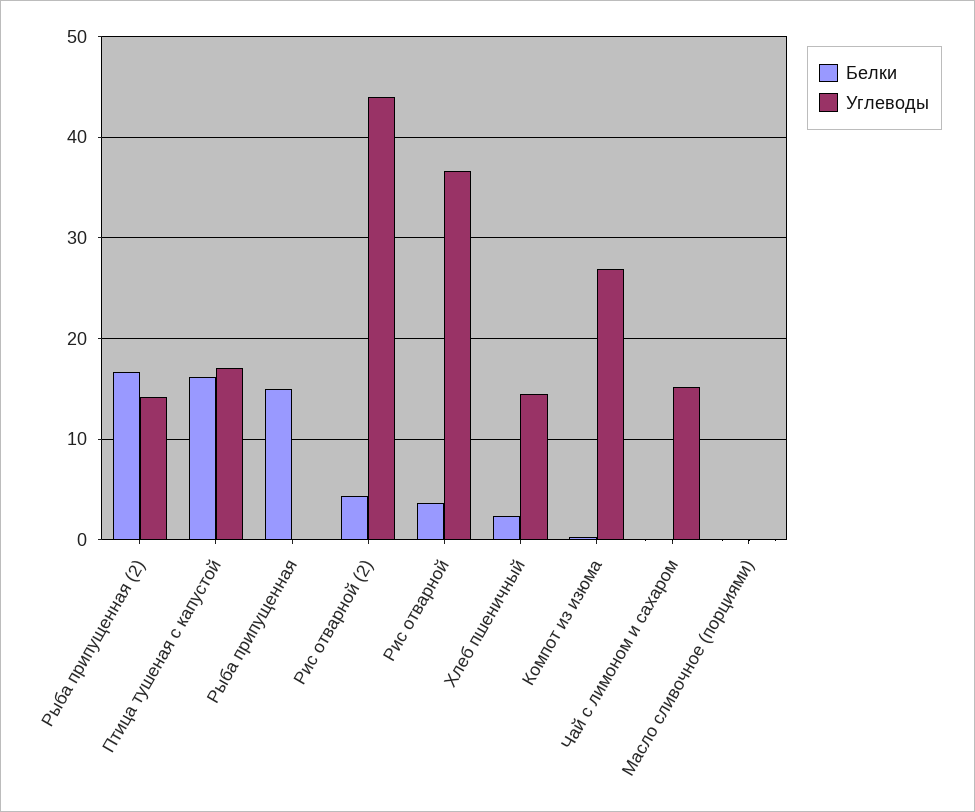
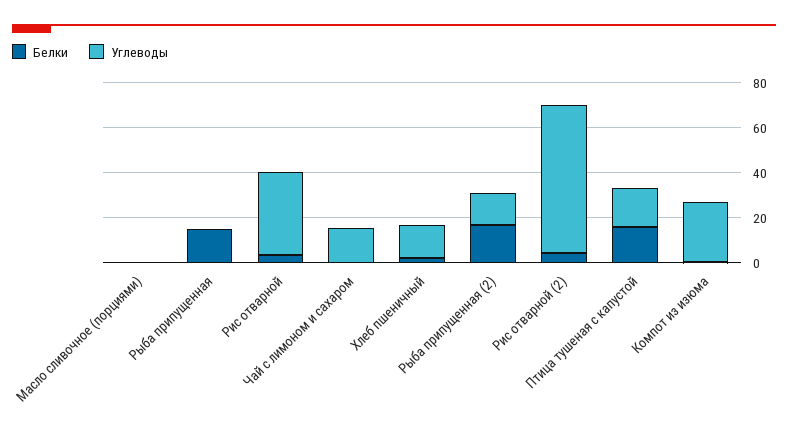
  {
    "Белки": {
      "Рыба припущенная (2)": 17,
      "Птица тушеная с капустой": 16,
      "Рыба припущенная": 15,
      "Рис отварной (2)": 4,
      "Рис отварной": 4,
      "Хлеб пшеничный": 2,
      "Компот из изюма": 0,
      "Чай с лимоном и сахаром": 0,
      "Масло сливочное (порциями)": 0
    },
    "Углеводы": {
      "Рыба припущенная (2)": 14,
      "Птица тушеная с капустой": 17,
      "Рыба припущенная": 0,
-     "Рис отварной (2)": 44,
+     "Рис отварной (2)": 65,
      "Рис отварной": 37,
      "Хлеб пшеничный": 14,
      "Компот из изюма": 27,
      "Чай с лимоном и сахаром": 15,
      "Масло сливочное (порциями)": 0
    }
  }

